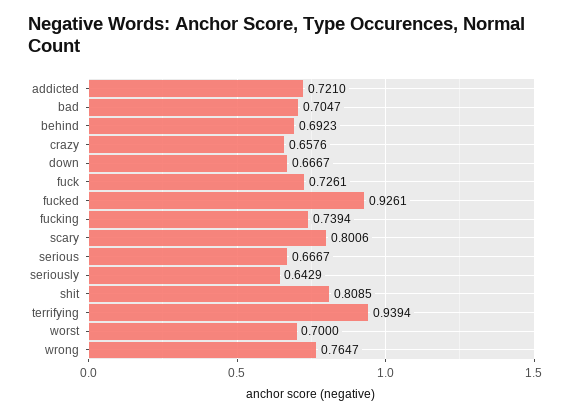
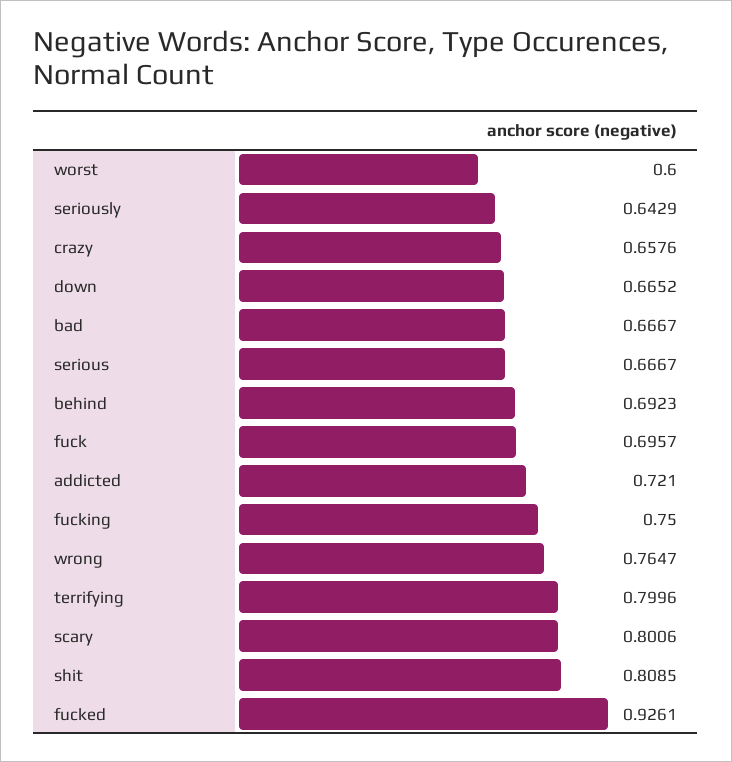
  {
    "addicted": 0.721,
-   "bad": 0.7047,
+   "bad": 0.6667,
    "behind": 0.6923,
    "crazy": 0.6576,
-   "down": 0.6667,
+   "down": 0.6652,
-   "fuck": 0.7261,
+   "fuck": 0.6957,
    "fucked": 0.9261,
-   "fucking": 0.7394,
+   "fucking": 0.75,
    "scary": 0.8006,
    "serious": 0.6667,
    "seriously": 0.6429,
    "shit": 0.8085,
-   "terrifying": 0.9394,
+   "terrifying": 0.7996,
-   "worst": 0.7,
+   "worst": 0.6,
    "wrong": 0.7647
  }

